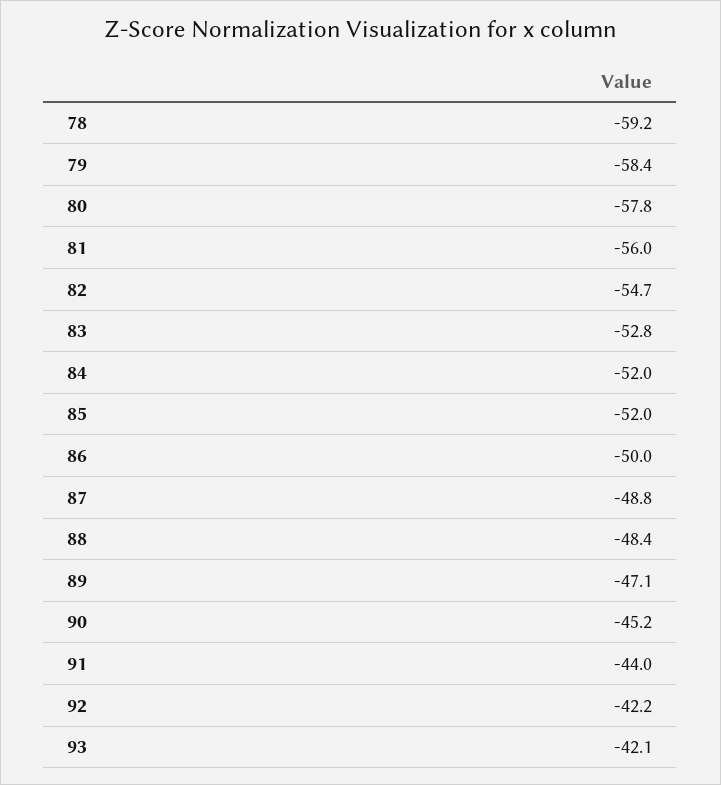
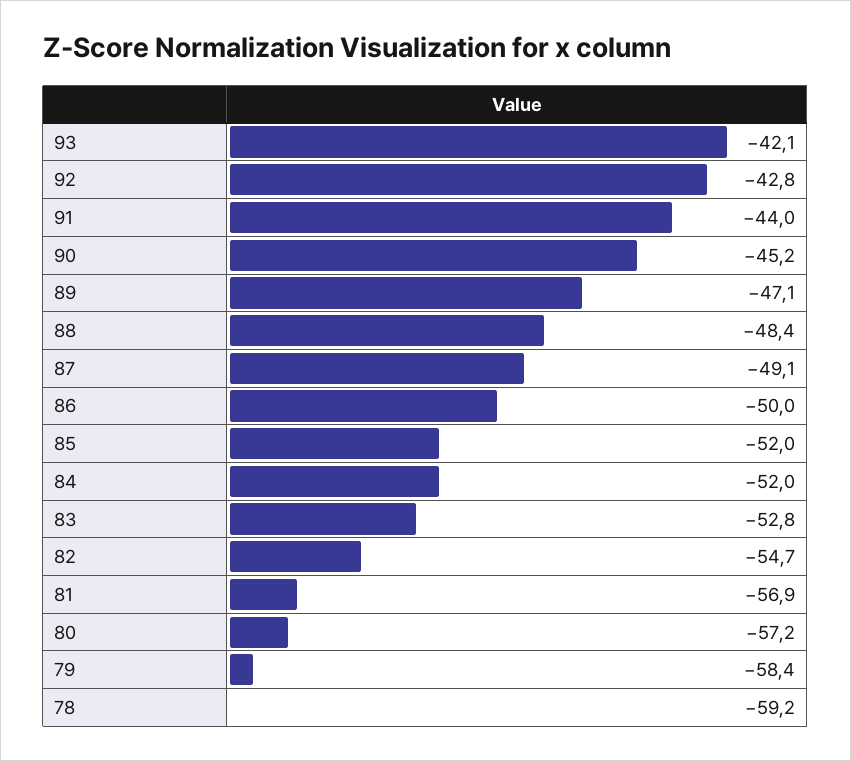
  {
    "78": -59.2,
    "79": -58.4,
-   "80": -57.8,
+   "80": -57.2,
-   "81": -56,
+   "81": -56.9,
    "82": -54.7,
    "83": -52.8,
    "84": -52,
    "85": -52,
    "86": -50,
-   "87": -48.8,
+   "87": -49.1,
    "88": -48.4,
    "89": -47.1,
    "90": -45.2,
    "91": -44,
-   "92": -42.2,
+   "92": -42.8,
    "93": -42.1
  }

